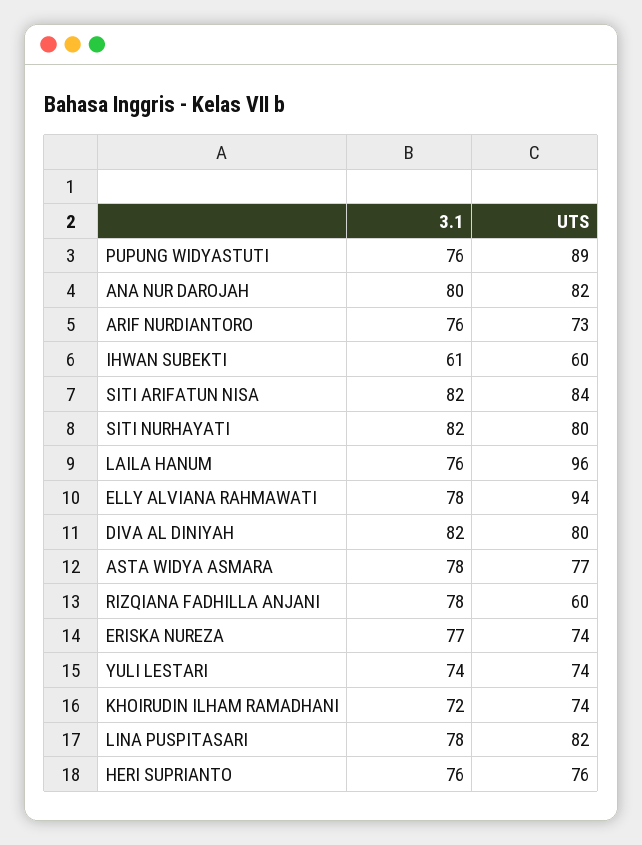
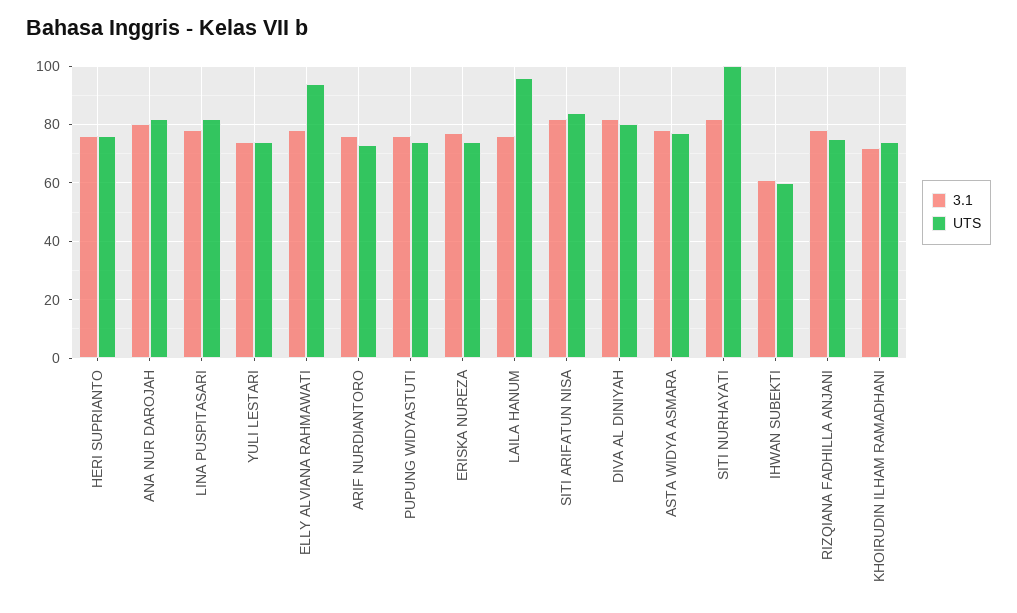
  {
    "3.1": {
      "PUPUNG WIDYASTUTI": 76,
      "ANA NUR DAROJAH": 80,
      "ARIF NURDIANTORO": 76,
      "IHWAN SUBEKTI": 61,
      "SITI ARIFATUN NISA": 82,
      "SITI NURHAYATI": 82,
      "LAILA HANUM": 76,
      "ELLY ALVIANA RAHMAWATI": 78,
      "DIVA AL DINIYAH": 82,
      "ASTA WIDYA ASMARA": 78,
      "RIZQIANA FADHILLA ANJANI": 78,
      "ERISKA NUREZA": 77,
      "YULI LESTARI": 74,
      "KHOIRUDIN ILHAM RAMADHANI": 72,
      "LINA PUSPITASARI": 78,
      "HERI SUPRIANTO": 76
    },
    "UTS": {
-     "PUPUNG WIDYASTUTI": 89,
+     "PUPUNG WIDYASTUTI": 75,
      "ANA NUR DAROJAH": 82,
      "ARIF NURDIANTORO": 73,
      "IHWAN SUBEKTI": 60,
      "SITI ARIFATUN NISA": 84,
-     "SITI NURHAYATI": 80,
+     "SITI NURHAYATI": 100,
      "LAILA HANUM": 96,
      "ELLY ALVIANA RAHMAWATI": 94,
      "DIVA AL DINIYAH": 80,
      "ASTA WIDYA ASMARA": 77,
-     "RIZQIANA FADHILLA ANJANI": 60,
+     "RIZQIANA FADHILLA ANJANI": 75,
      "ERISKA NUREZA": 74,
      "YULI LESTARI": 74,
      "KHOIRUDIN ILHAM RAMADHANI": 74,
      "LINA PUSPITASARI": 82,
      "HERI SUPRIANTO": 76
    }
  }

